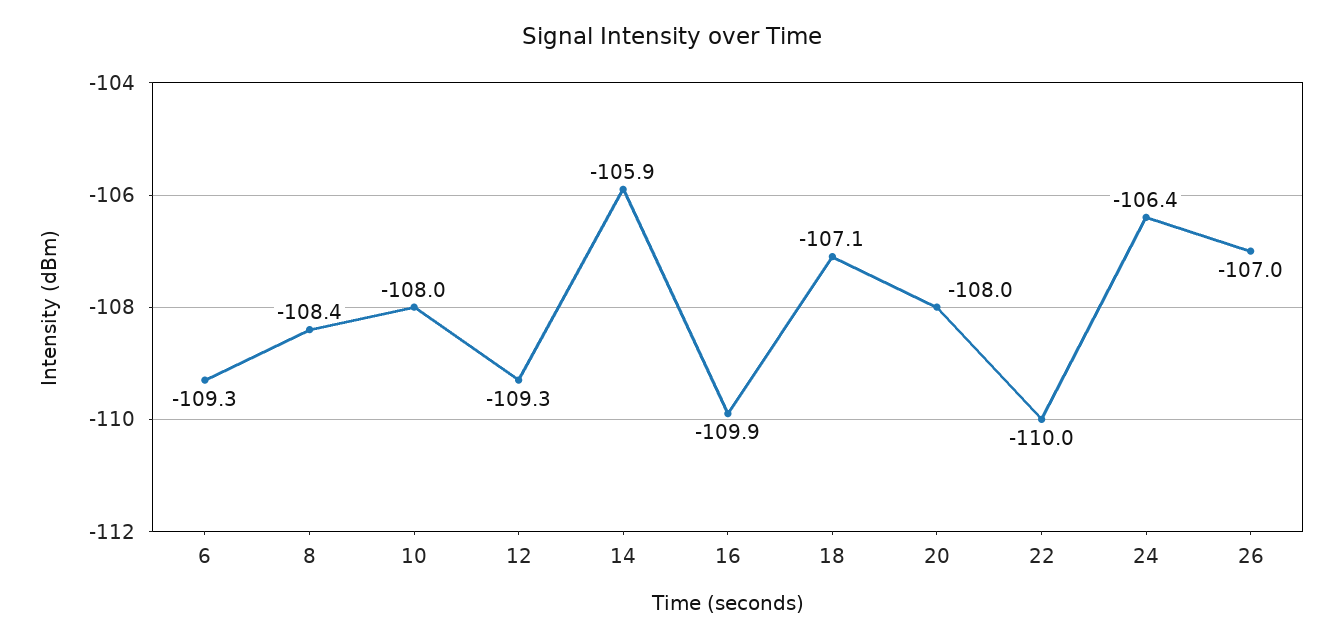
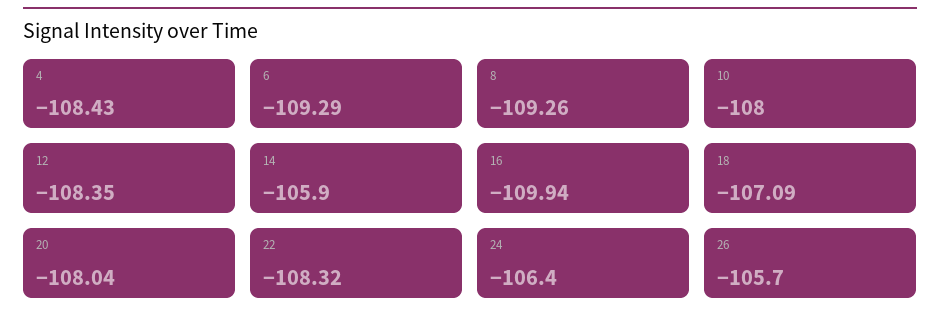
  {
    "6": -109.29,
-   "8": -108.4,
+   "8": -109.26,
    "10": -108,
-   "12": -109.3,
+   "12": -108.35,
    "14": -105.9,
    "16": -109.94,
    "18": -107.09,
    "20": -108.04,
-   "22": -110,
+   "22": -108.32,
    "24": -106.4,
-   "26": -107
+   "26": -105.7,
+   "4": -108.43
  }

